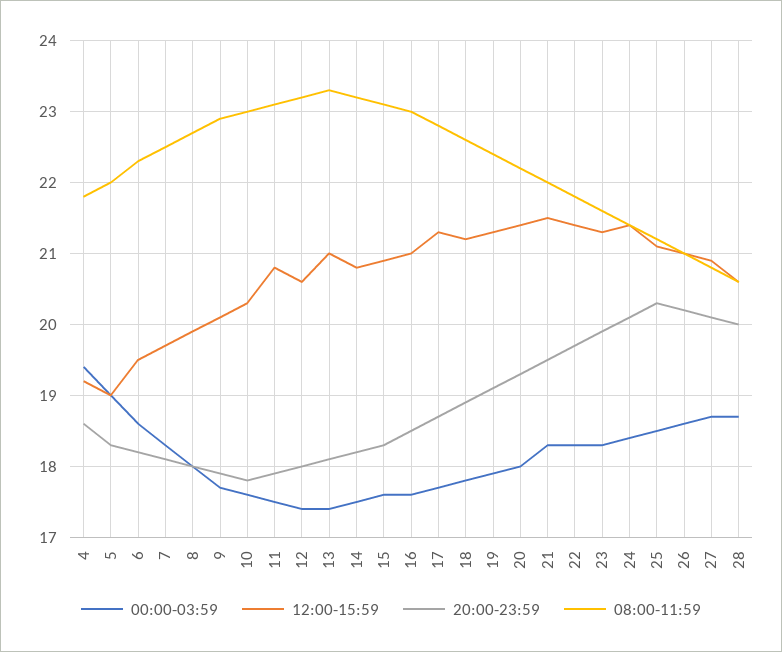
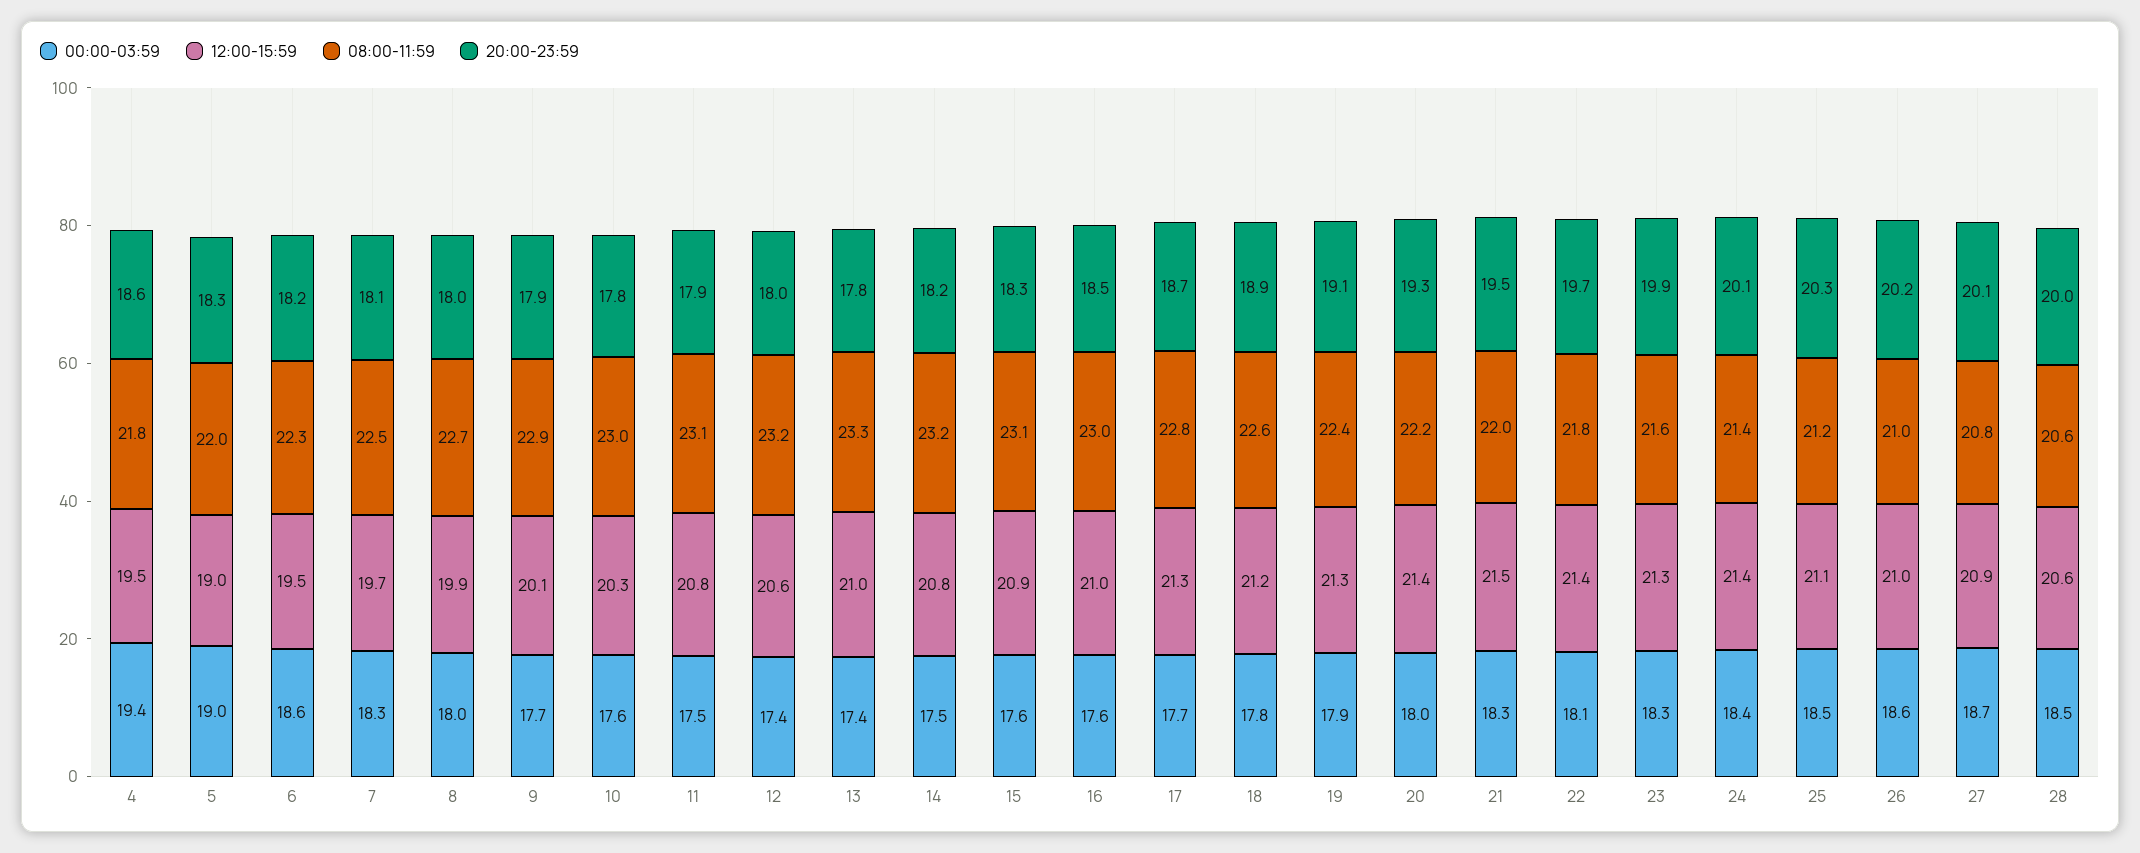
  {
    "00:00-03:59": {
      "4": 19.4,
      "5": 19,
      "6": 18.6,
      "7": 18.3,
      "8": 18,
      "9": 17.7,
      "10": 17.6,
      "11": 17.5,
      "12": 17.4,
      "13": 17.4,
      "14": 17.5,
      "15": 17.6,
      "16": 17.6,
      "17": 17.7,
      "18": 17.8,
      "19": 17.9,
      "20": 18,
      "21": 18.3,
-     "22": 18.3,
+     "22": 18.1,
      "23": 18.3,
      "24": 18.4,
      "25": 18.5,
      "26": 18.6,
      "27": 18.7,
-     "28": 18.7
+     "28": 18.5
    },
    "12:00-15:59": {
-     "4": 19.2,
+     "4": 19.5,
      "5": 19,
      "6": 19.5,
      "7": 19.7,
      "8": 19.9,
      "9": 20.1,
      "10": 20.3,
      "11": 20.8,
      "12": 20.6,
      "13": 21,
      "14": 20.8,
      "15": 20.9,
      "16": 21,
      "17": 21.3,
      "18": 21.2,
      "19": 21.3,
      "20": 21.4,
      "21": 21.5,
      "22": 21.4,
      "23": 21.3,
      "24": 21.4,
      "25": 21.1,
      "26": 21,
      "27": 20.9,
      "28": 20.6
    },
    "20:00-23:59": {
      "4": 18.6,
      "5": 18.3,
      "6": 18.2,
      "7": 18.1,
      "8": 18,
      "9": 17.9,
      "10": 17.8,
      "11": 17.9,
      "12": 18,
-     "13": 18.1,
+     "13": 17.8,
      "14": 18.2,
      "15": 18.3,
      "16": 18.5,
      "17": 18.7,
      "18": 18.9,
      "19": 19.1,
      "20": 19.3,
      "21": 19.5,
      "22": 19.7,
      "23": 19.9,
      "24": 20.1,
      "25": 20.3,
      "26": 20.2,
      "27": 20.1,
      "28": 20
    },
    "08:00-11:59": {
      "4": 21.8,
      "5": 22,
      "6": 22.3,
      "7": 22.5,
      "8": 22.7,
      "9": 22.9,
      "10": 23,
      "11": 23.1,
      "12": 23.2,
      "13": 23.3,
      "14": 23.2,
      "15": 23.1,
      "16": 23,
      "17": 22.8,
      "18": 22.6,
      "19": 22.4,
      "20": 22.2,
      "21": 22,
      "22": 21.8,
      "23": 21.6,
      "24": 21.4,
      "25": 21.2,
      "26": 21,
      "27": 20.8,
      "28": 20.6
    }
  }

